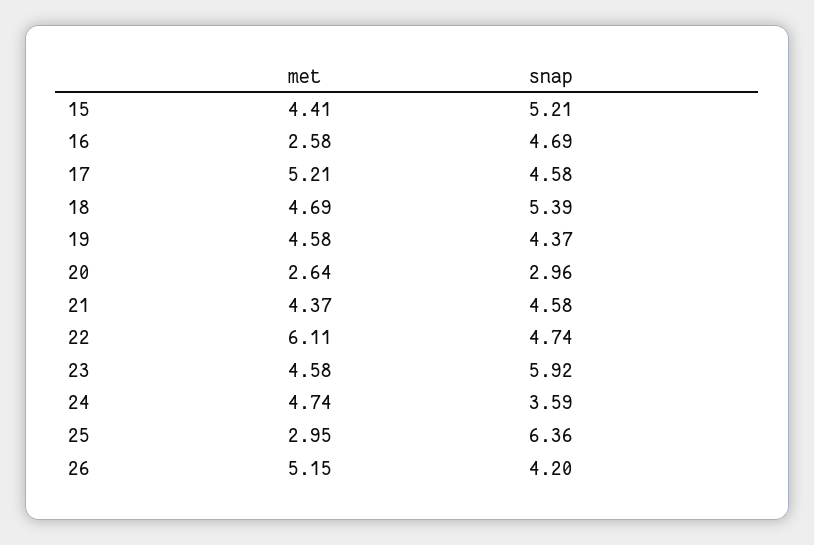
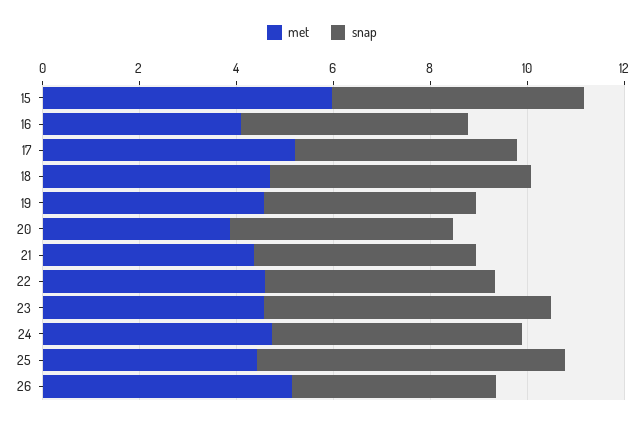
  {
    "met": {
-     "15": 4.41,
+     "15": 6,
-     "16": 2.58,
+     "16": 4,
      "17": 5.21,
      "18": 4.69,
      "19": 4.58,
-     "20": 2.64,
+     "20": 4,
      "21": 4.37,
-     "22": 6.11,
+     "22": 4.5,
      "23": 4.58,
      "24": 4.74,
-     "25": 2.95,
+     "25": 4.5,
      "26": 5.15
    },
    "snap": {
      "15": 5.21,
      "16": 4.69,
      "17": 4.58,
      "18": 5.39,
      "19": 4.37,
-     "20": 2.96,
+     "20": 4.5,
      "21": 4.58,
      "22": 4.74,
      "23": 5.92,
-     "24": 3.59,
+     "24": 5,
      "25": 6.36,
      "26": 4.2
    }
  }

